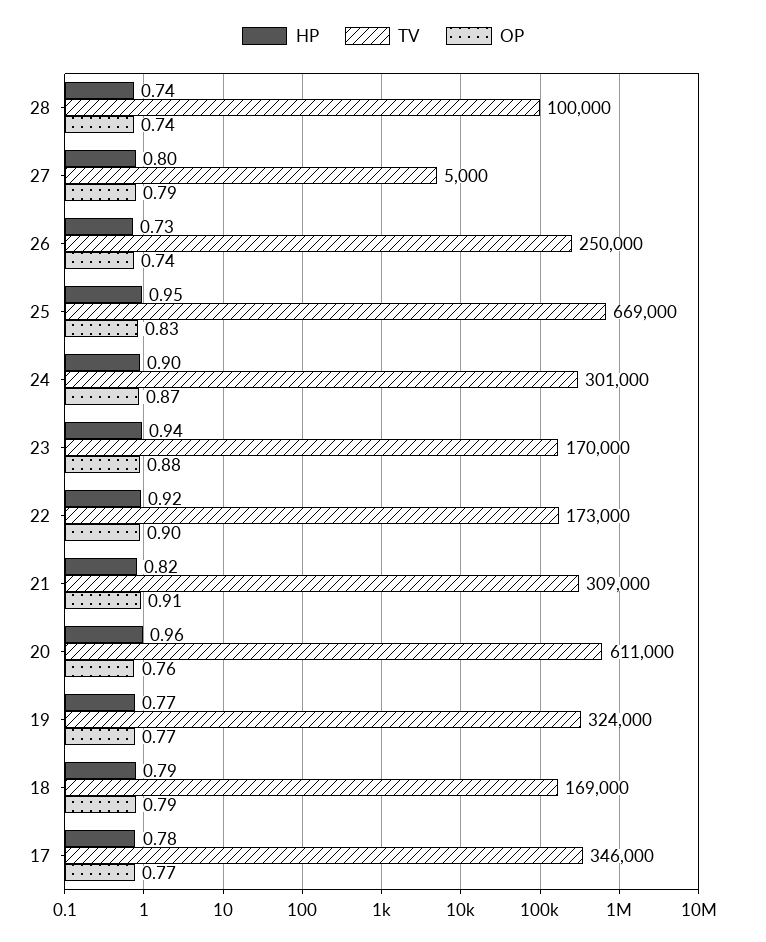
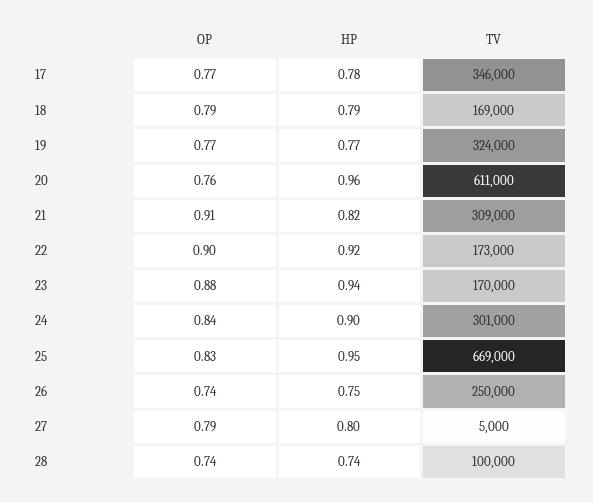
  {
    "HP": {
      "28": 0.74,
      "27": 0.8,
-     "26": 0.73,
+     "26": 0.75,
      "25": 0.95,
      "24": 0.9,
      "23": 0.94,
      "22": 0.92,
      "21": 0.82,
      "20": 0.96,
      "19": 0.77,
      "18": 0.79,
      "17": 0.78
    },
    "TV": {
      "28": 100000,
      "27": 5000,
      "26": 250000,
      "25": 669000,
      "24": 301000,
      "23": 170000,
      "22": 173000,
      "21": 309000,
      "20": 611000,
      "19": 324000,
      "18": 169000,
      "17": 346000
    },
    "OP": {
      "28": 0.74,
      "27": 0.79,
      "26": 0.74,
      "25": 0.83,
-     "24": 0.87,
+     "24": 0.84,
      "23": 0.88,
      "22": 0.9,
      "21": 0.91,
      "20": 0.76,
      "19": 0.77,
      "18": 0.79,
      "17": 0.77
    }
  }

